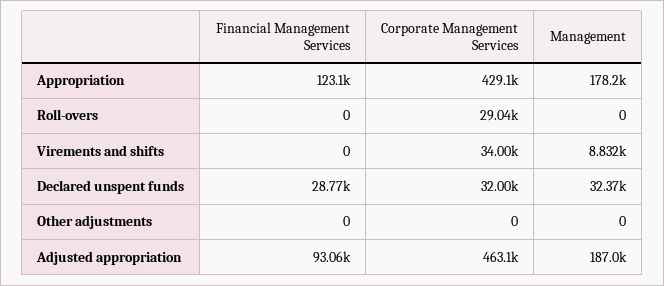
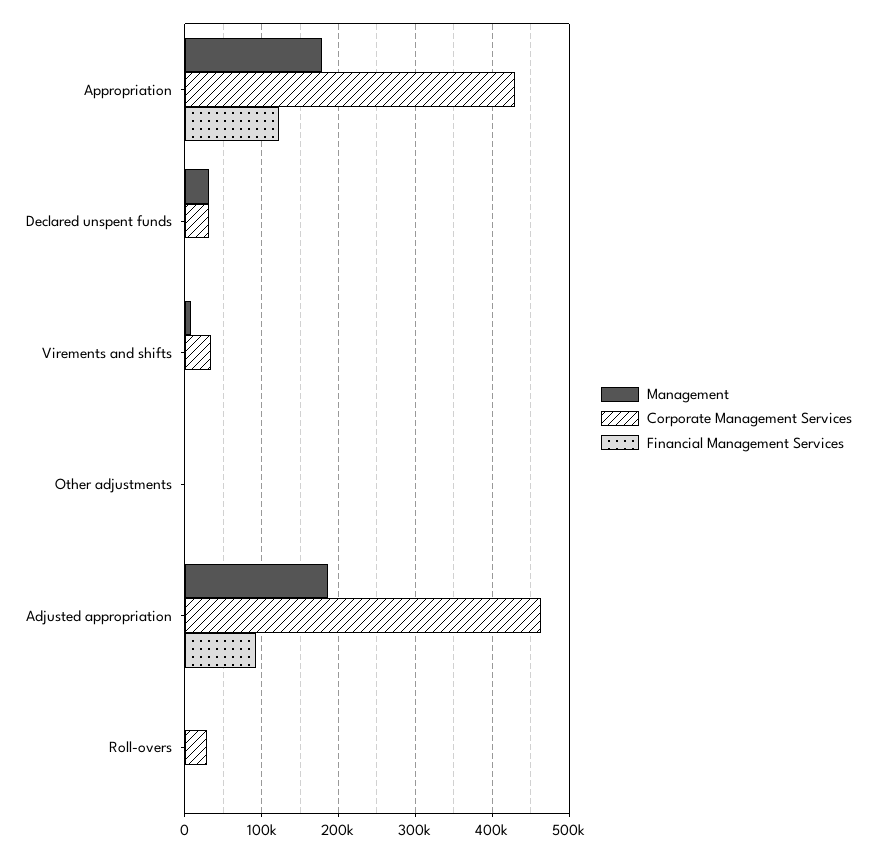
  {
    "Financial Management Services": {
      "Appropriation": 123100,
      "Roll-overs": 0,
      "Virements and shifts": 0,
-     "Declared unspent funds": 28770,
+     "Declared unspent funds": 0,
      "Other adjustments": 0,
      "Adjusted appropriation": 93060
    },
    "Corporate Management Services": {
      "Appropriation": 429100,
      "Roll-overs": 29040,
      "Virements and shifts": 34000,
      "Declared unspent funds": 32000,
      "Other adjustments": 0,
      "Adjusted appropriation": 463100
    },
    "Management": {
      "Appropriation": 178200,
      "Roll-overs": 0,
      "Virements and shifts": 8832,
      "Declared unspent funds": 32370,
      "Other adjustments": 0,
      "Adjusted appropriation": 187000
    }
  }

